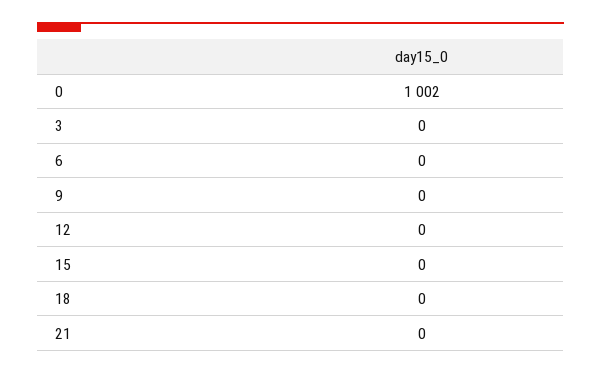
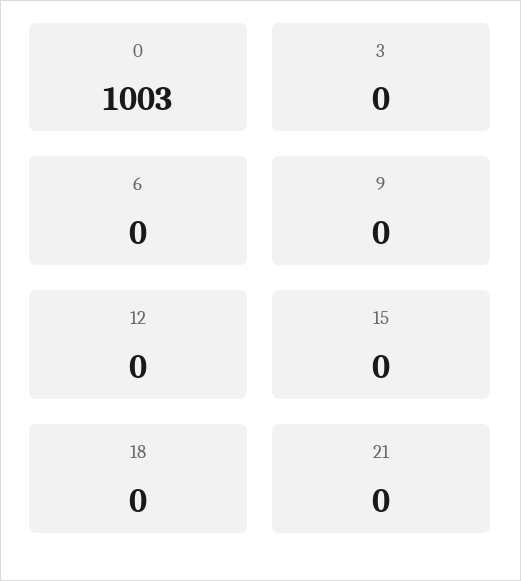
  {
-   "0": 1002,
+   "0": 1003,
    "3": 0,
    "6": 0,
    "9": 0,
    "12": 0,
    "15": 0,
    "18": 0,
    "21": 0
  }

